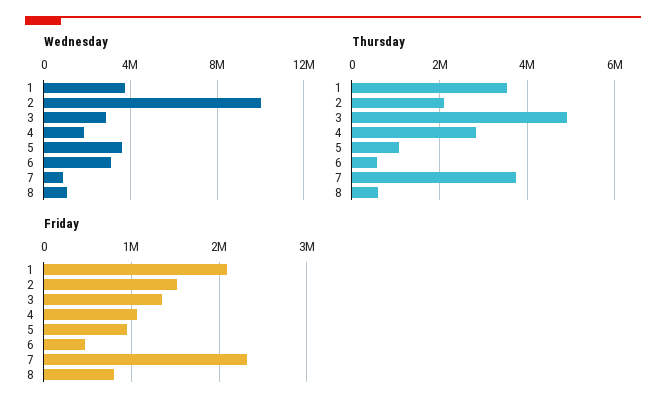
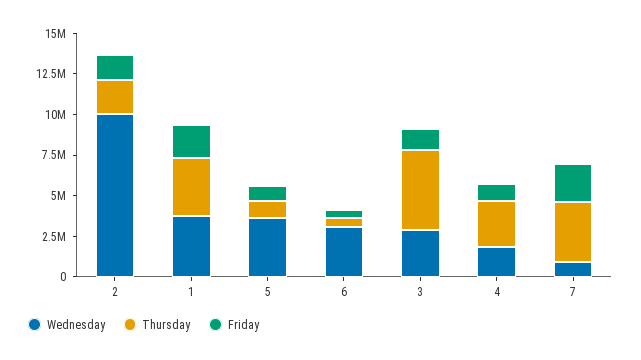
  {
    "Wednesday": {
      "1": 4000000,
      "2": 10000000,
      "3": 3000000,
      "4": 2000000,
      "5": 3500000,
      "6": 3000000,
-     "7": 1000000,
+     "7": 1000000
-     "8": 1000000
    },
    "Thursday": {
      "1": 3600000,
      "2": 2000000,
      "3": 5000000,
      "4": 2800000,
      "5": 1000000,
      "6": 600000,
-     "7": 3800000,
+     "7": 3800000
-     "8": 600000
    },
    "Friday": {
      "1": 2100000,
      "2": 1500000,
      "3": 1300000,
      "4": 1100000,
      "5": 1000000,
      "6": 500000,
-     "7": 2300000,
+     "7": 2300000
-     "8": 800000
    }
  }

